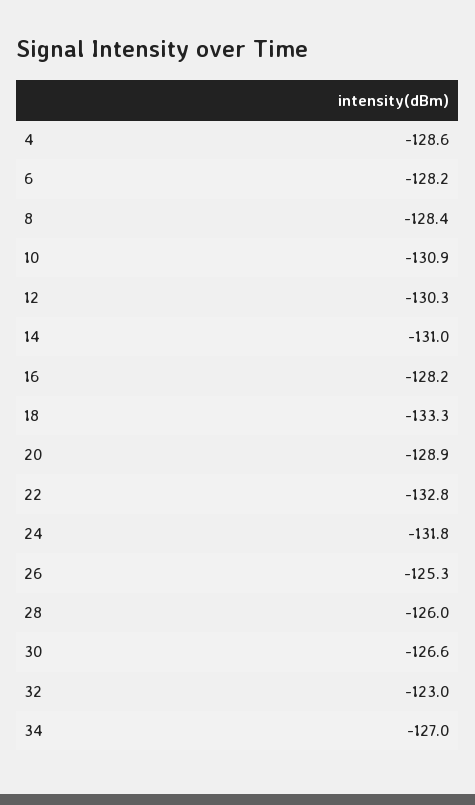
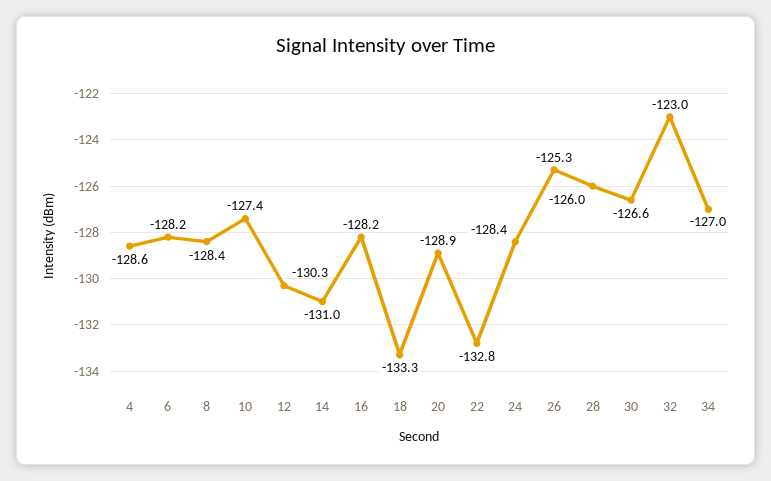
  {
    "4": -128.6,
    "6": -128.2,
    "8": -128.4,
-   "10": -130.9,
+   "10": -127.4,
    "12": -130.3,
    "14": -131,
    "16": -128.2,
    "18": -133.3,
    "20": -128.9,
    "22": -132.8,
-   "24": -131.8,
+   "24": -128.4,
    "26": -125.3,
    "28": -126,
    "30": -126.6,
    "32": -123,
    "34": -127
  }

